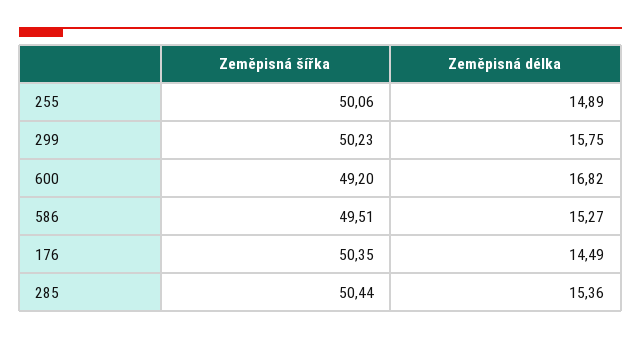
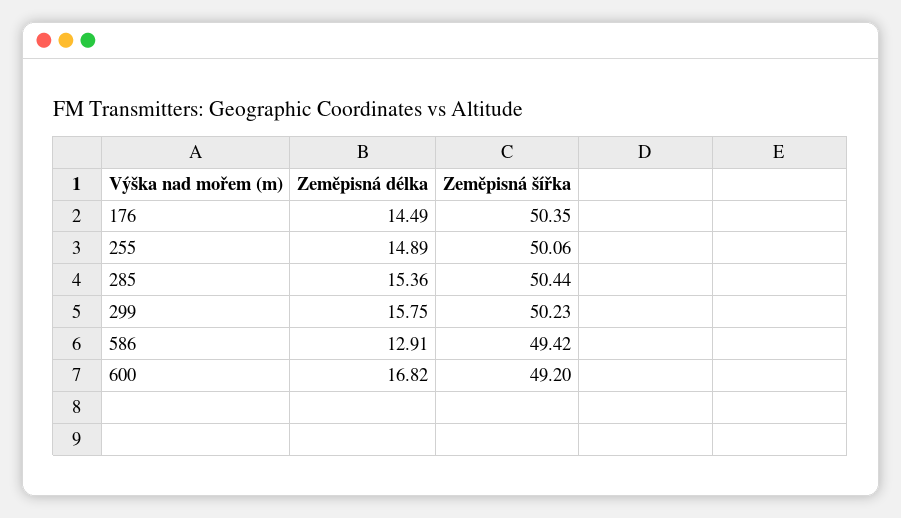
  {
    "Zeměpisná šířka": {
      "255": 50.06,
      "299": 50.23,
      "600": 49.2,
-     "586": 49.51,
+     "586": 49.42,
      "176": 50.35,
      "285": 50.44
    },
    "Zeměpisná délka": {
      "255": 14.89,
      "299": 15.75,
      "600": 16.82,
-     "586": 15.27,
+     "586": 12.91,
      "176": 14.49,
      "285": 15.36
    }
  }

